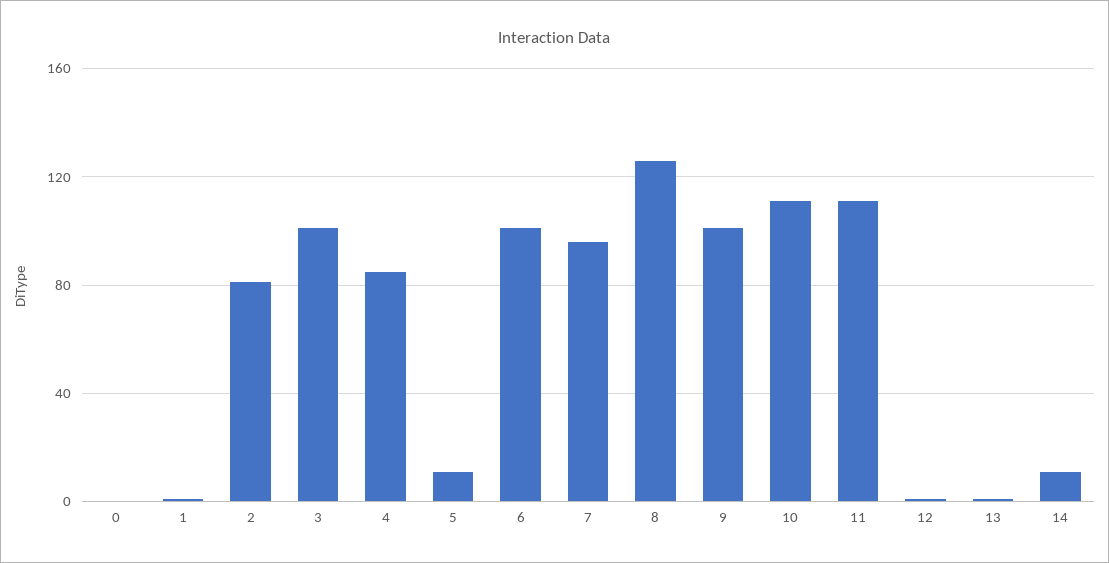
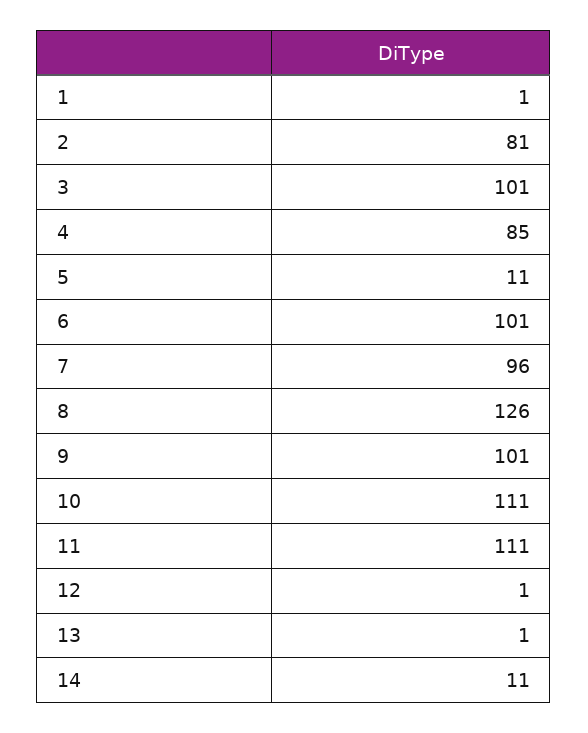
  {
-   "0": 0,
    "1": 1,
    "2": 81,
    "3": 101,
    "4": 85,
    "5": 11,
    "6": 101,
    "7": 96,
    "8": 126,
    "9": 101,
    "10": 111,
    "11": 111,
    "12": 1,
    "13": 1,
    "14": 11
  }

